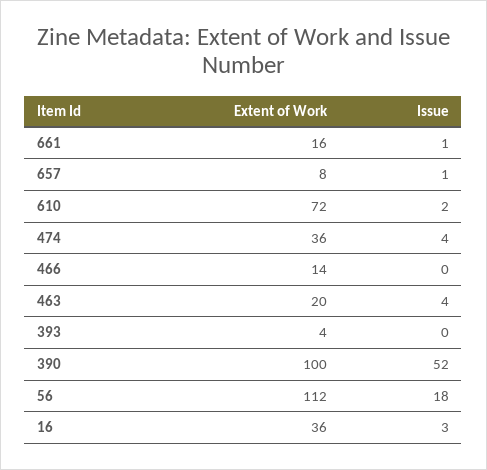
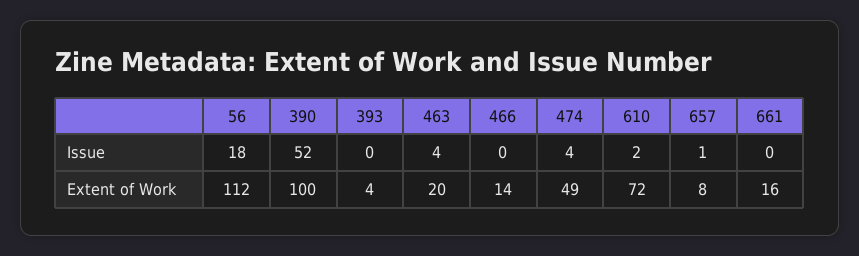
  {
    "Extent of Work": {
      "661": 16,
      "657": 8,
      "610": 72,
-     "474": 36,
+     "474": 49,
      "466": 14,
      "463": 20,
      "393": 4,
      "390": 100,
-     "56": 112,
+     "56": 112
-     "16": 36
    },
    "Issue": {
-     "661": 1,
+     "661": 0,
      "657": 1,
      "610": 2,
      "474": 4,
      "466": 0,
      "463": 4,
      "393": 0,
      "390": 52,
-     "56": 18,
+     "56": 18
-     "16": 3
    }
  }

